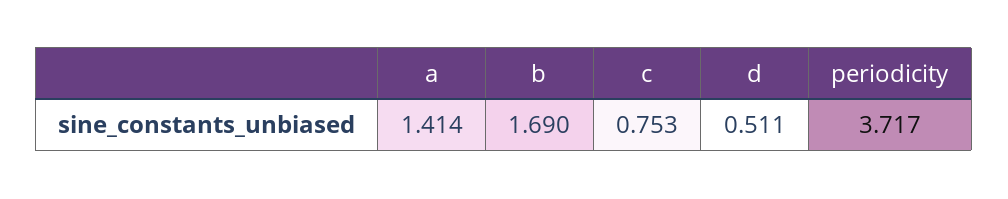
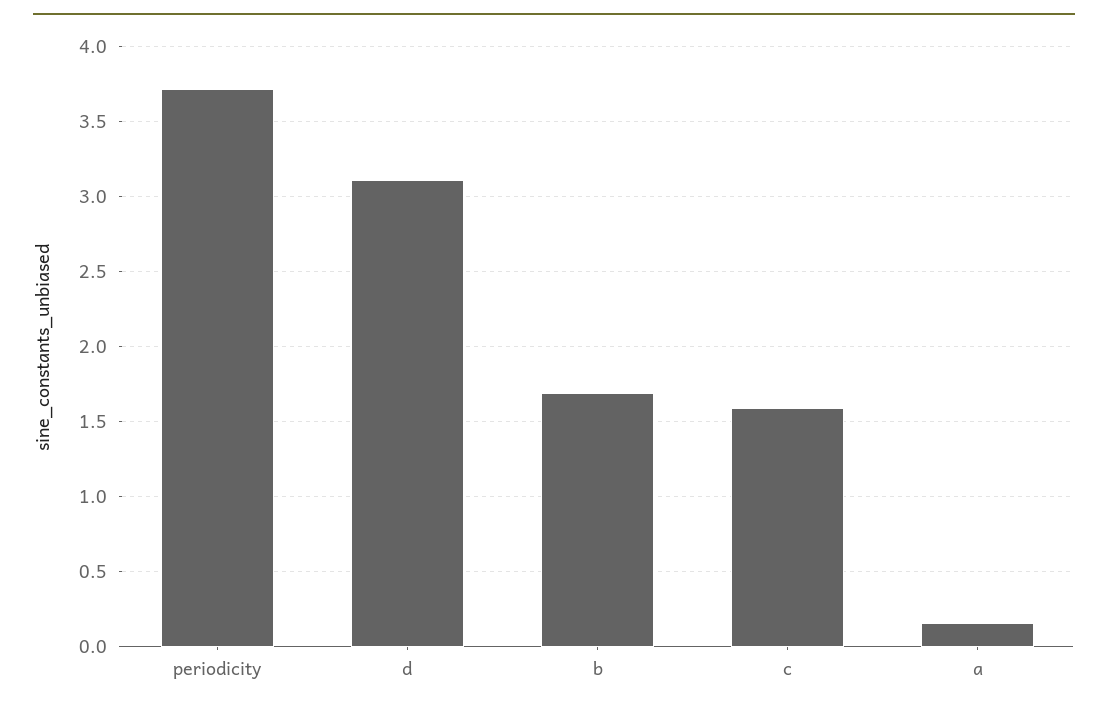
  {
-   "a": 1.414,
+   "a": 0.15,
    "b": 1.69,
-   "c": 0.753,
+   "c": 1.6,
-   "d": 0.511,
+   "d": 3.1,
    "periodicity": 3.717
  }

